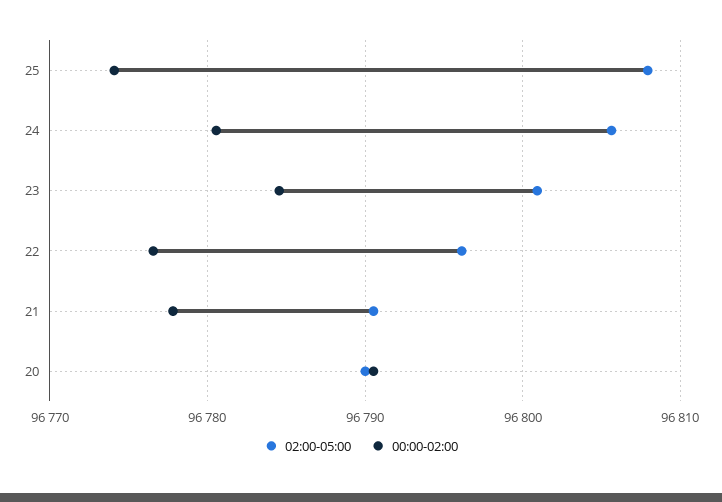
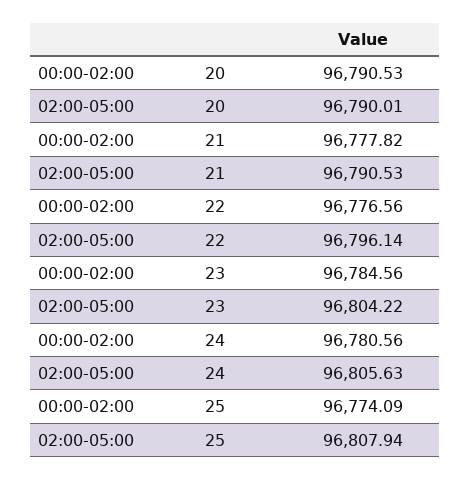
  {
    "02:00-05:00": {
      "25": 96807.94,
      "24": 96805.63,
-     "23": 96801,
+     "23": 96804.22,
      "22": 96796.14,
      "21": 96790.53,
      "20": 96790.01
    },
    "00:00-02:00": {
      "25": 96774.09,
      "24": 96780.56,
      "23": 96784.56,
      "22": 96776.56,
      "21": 96777.82,
      "20": 96790.53
    }
  }

